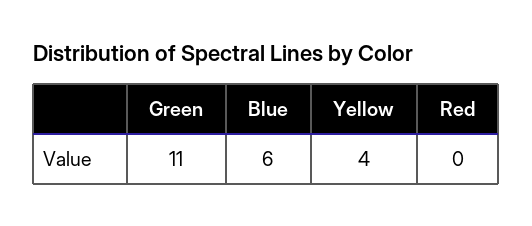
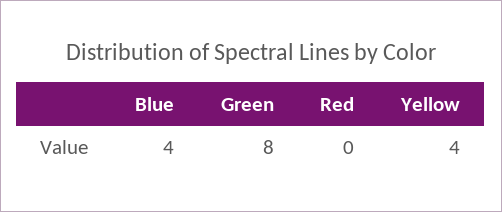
  {
-   "Green": 11,
+   "Green": 8,
-   "Blue": 6,
+   "Blue": 4,
    "Yellow": 4,
    "Red": 0
  }

